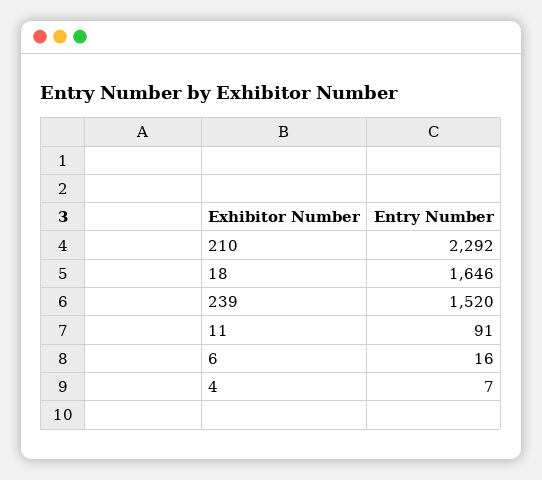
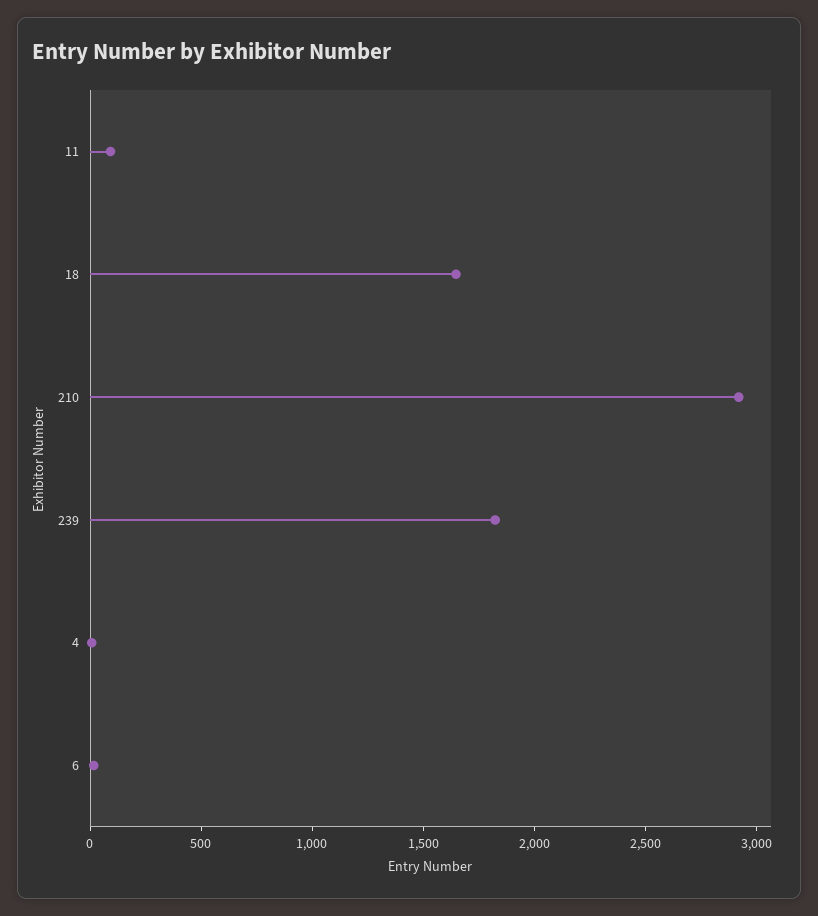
  {
-   "210": 2292,
+   "210": 2900,
    "18": 1646,
-   "239": 1520,
+   "239": 1800,
    "11": 91,
    "6": 16,
    "4": 7
  }

